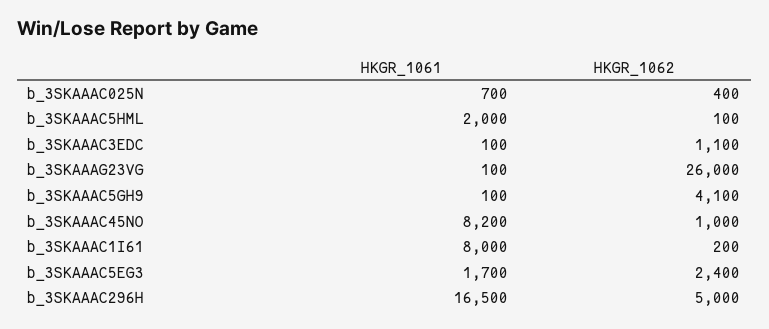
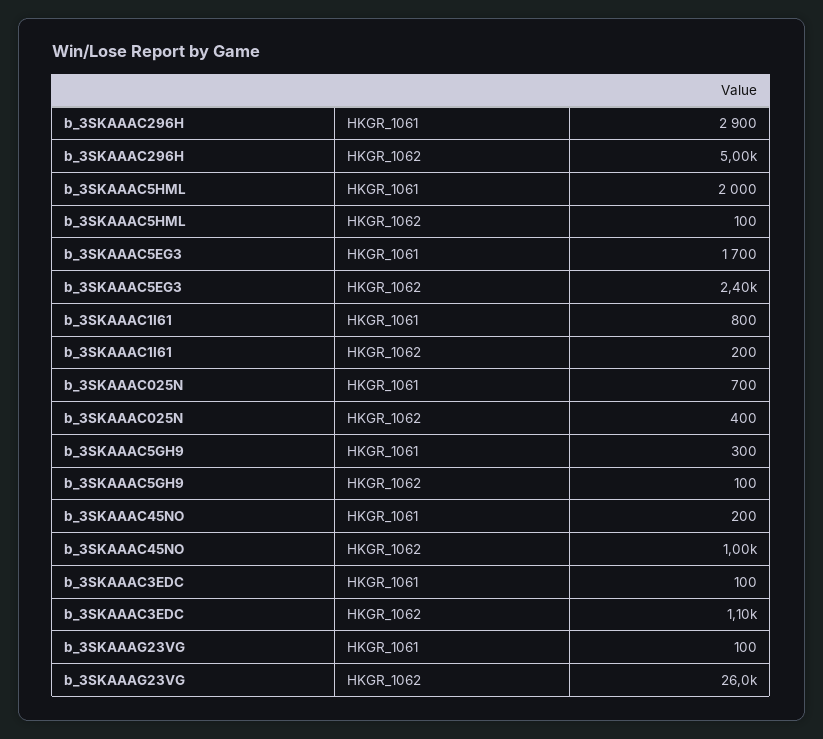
  {
    "HKGR_1061": {
      "b_3SKAAAC025N": 700,
      "b_3SKAAAC5HML": 2000,
      "b_3SKAAAC3EDC": 100,
      "b_3SKAAAG23VG": 100,
-     "b_3SKAAAC5GH9": 100,
+     "b_3SKAAAC5GH9": 300,
-     "b_3SKAAAC45NO": 8200,
+     "b_3SKAAAC45NO": 200,
-     "b_3SKAAAC1I61": 8000,
+     "b_3SKAAAC1I61": 800,
      "b_3SKAAAC5EG3": 1700,
-     "b_3SKAAAC296H": 16500
+     "b_3SKAAAC296H": 2900
    },
    "HKGR_1062": {
      "b_3SKAAAC025N": 400,
      "b_3SKAAAC5HML": 100,
      "b_3SKAAAC3EDC": 1100,
      "b_3SKAAAG23VG": 26000,
-     "b_3SKAAAC5GH9": 4100,
+     "b_3SKAAAC5GH9": 100,
      "b_3SKAAAC45NO": 1000,
      "b_3SKAAAC1I61": 200,
      "b_3SKAAAC5EG3": 2400,
      "b_3SKAAAC296H": 5000
    }
  }

